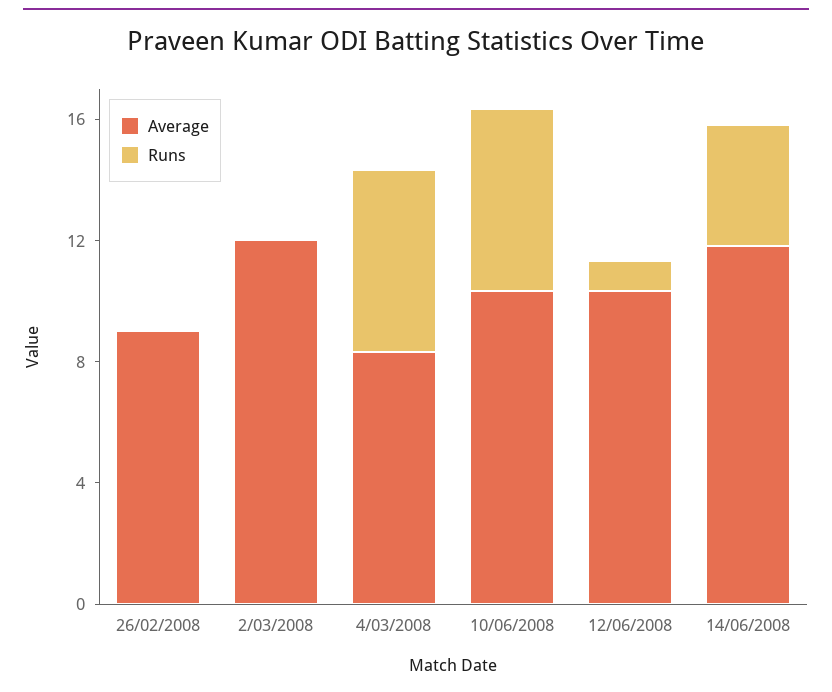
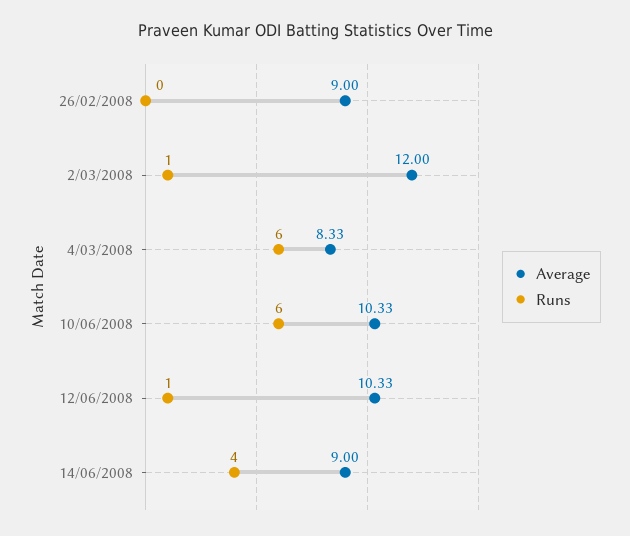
  {
    "Average": {
      "26/02/2008": 9,
      "2/03/2008": 12,
      "4/03/2008": 8.33,
      "10/06/2008": 10.33,
      "12/06/2008": 10.33,
-     "14/06/2008": 12
+     "14/06/2008": 9
    },
    "Runs": {
      "26/02/2008": 0,
-     "2/03/2008": 0,
+     "2/03/2008": 1,
      "4/03/2008": 6,
      "10/06/2008": 6,
      "12/06/2008": 1,
      "14/06/2008": 4
    }
  }

